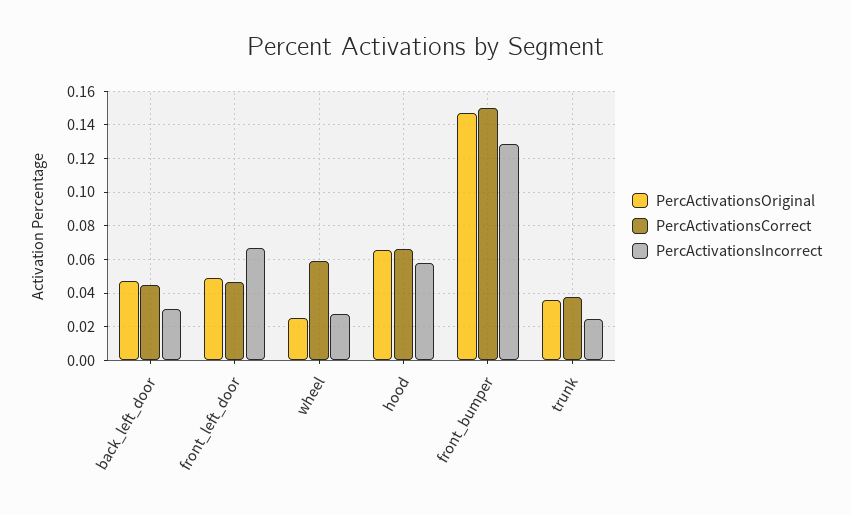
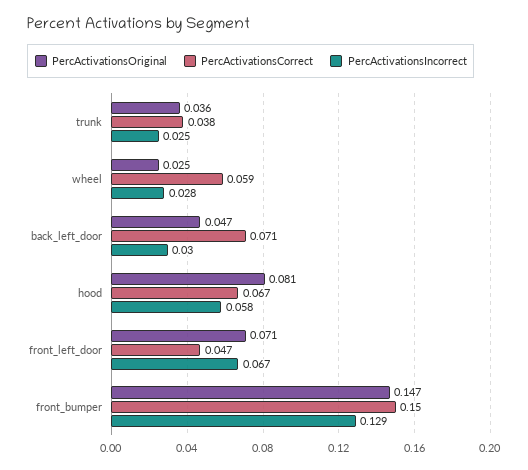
  {
    "PercActivationsOriginal": {
      "back_left_door": 0.047,
-     "front_left_door": 0.05,
+     "front_left_door": 0.071,
      "wheel": 0.025,
-     "hood": 0.065,
+     "hood": 0.081,
      "front_bumper": 0.147,
      "trunk": 0.036
    },
    "PercActivationsCorrect": {
-     "back_left_door": 0.045,
+     "back_left_door": 0.071,
      "front_left_door": 0.047,
      "wheel": 0.059,
      "hood": 0.067,
      "front_bumper": 0.15,
      "trunk": 0.038
    },
    "PercActivationsIncorrect": {
      "back_left_door": 0.03,
      "front_left_door": 0.067,
      "wheel": 0.028,
      "hood": 0.058,
      "front_bumper": 0.129,
      "trunk": 0.025
    }
  }

